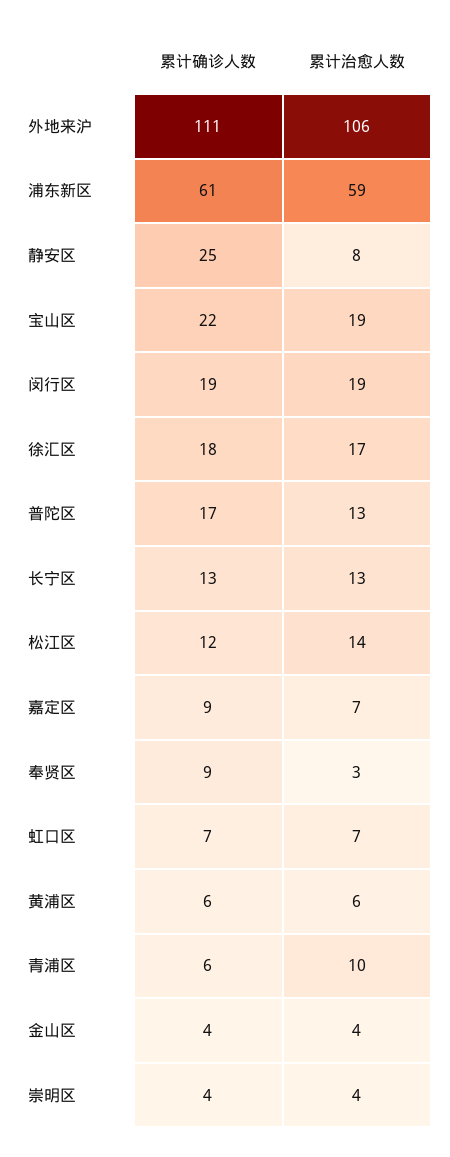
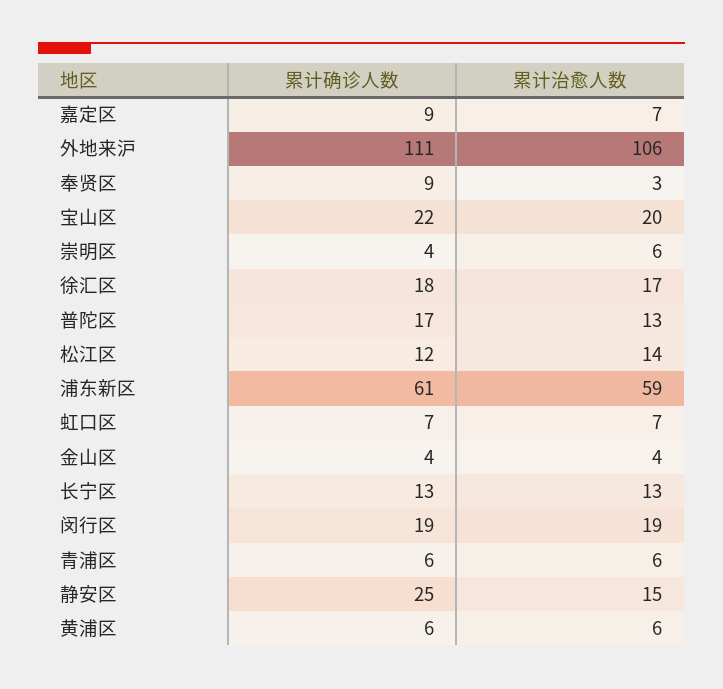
  {
    "累计确诊人数": {
      "外地来沪": 111,
      "浦东新区": 61,
      "静安区": 25,
      "宝山区": 22,
      "闵行区": 19,
      "徐汇区": 18,
      "普陀区": 17,
      "长宁区": 13,
      "松江区": 12,
      "嘉定区": 9,
      "奉贤区": 9,
      "虹口区": 7,
      "黄浦区": 6,
      "青浦区": 6,
      "金山区": 4,
      "崇明区": 4
    },
    "累计治愈人数": {
      "外地来沪": 106,
      "浦东新区": 59,
-     "静安区": 8,
+     "静安区": 15,
-     "宝山区": 19,
+     "宝山区": 20,
      "闵行区": 19,
      "徐汇区": 17,
      "普陀区": 13,
      "长宁区": 13,
      "松江区": 14,
      "嘉定区": 7,
      "奉贤区": 3,
      "虹口区": 7,
      "黄浦区": 6,
-     "青浦区": 10,
+     "青浦区": 6,
      "金山区": 4,
-     "崇明区": 4
+     "崇明区": 6
    }
  }

